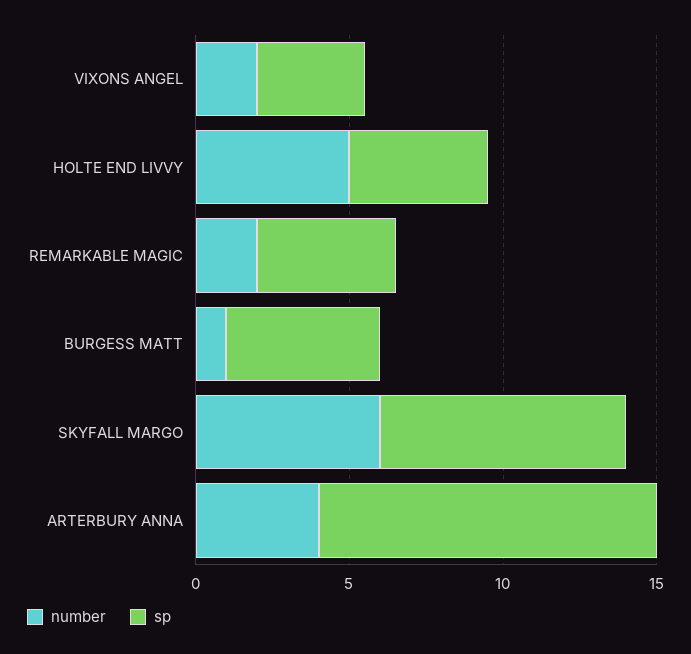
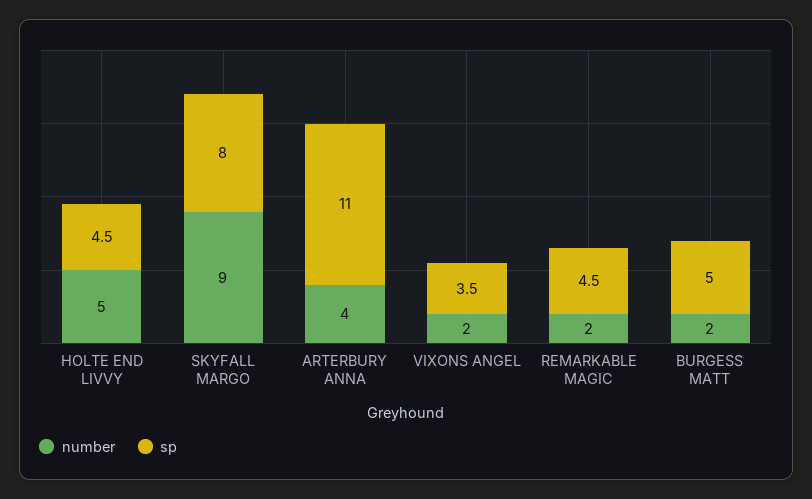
  {
    "number": {
      "VIXONS ANGEL": 2,
      "HOLTE END LIVVY": 5,
      "REMARKABLE MAGIC": 2,
-     "BURGESS MATT": 1,
+     "BURGESS MATT": 2,
-     "SKYFALL MARGO": 6,
+     "SKYFALL MARGO": 9,
      "ARTERBURY ANNA": 4
    },
    "sp": {
      "VIXONS ANGEL": 3.5,
      "HOLTE END LIVVY": 4.5,
      "REMARKABLE MAGIC": 4.5,
      "BURGESS MATT": 5,
      "SKYFALL MARGO": 8,
      "ARTERBURY ANNA": 11
    }
  }

